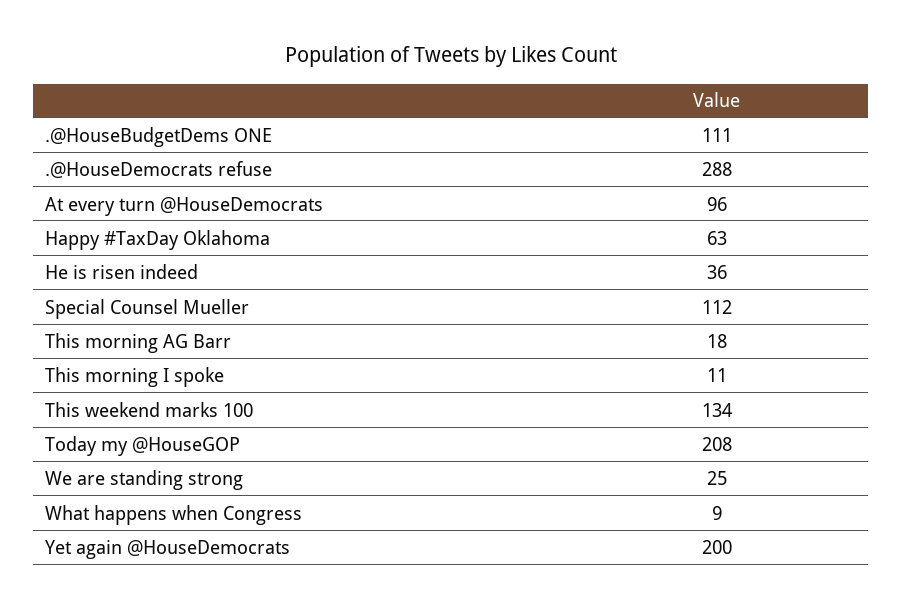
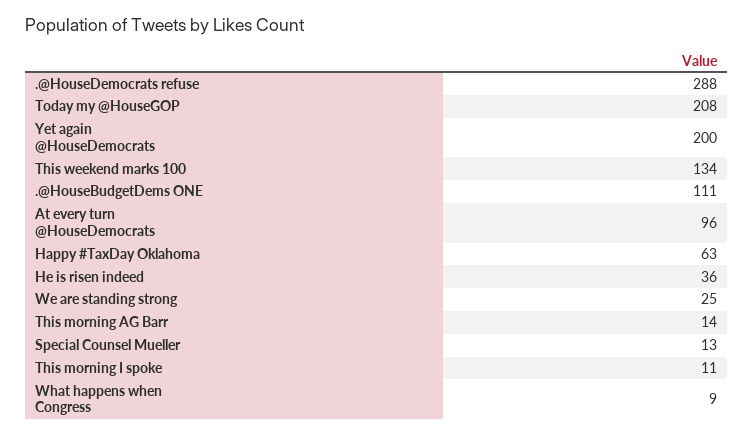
  {
    ".@HouseBudgetDems ONE": 111,
    ".@HouseDemocrats refuse": 288,
    "At every turn @HouseDemocrats": 96,
    "Happy #TaxDay Oklahoma": 63,
    "He is risen indeed": 36,
-   "Special Counsel Mueller": 112,
+   "Special Counsel Mueller": 13,
-   "This morning AG Barr": 18,
+   "This morning AG Barr": 14,
    "This morning I spoke": 11,
    "This weekend marks 100": 134,
    "Today my @HouseGOP": 208,
    "We are standing strong": 25,
    "What happens when Congress": 9,
    "Yet again @HouseDemocrats": 200
  }

